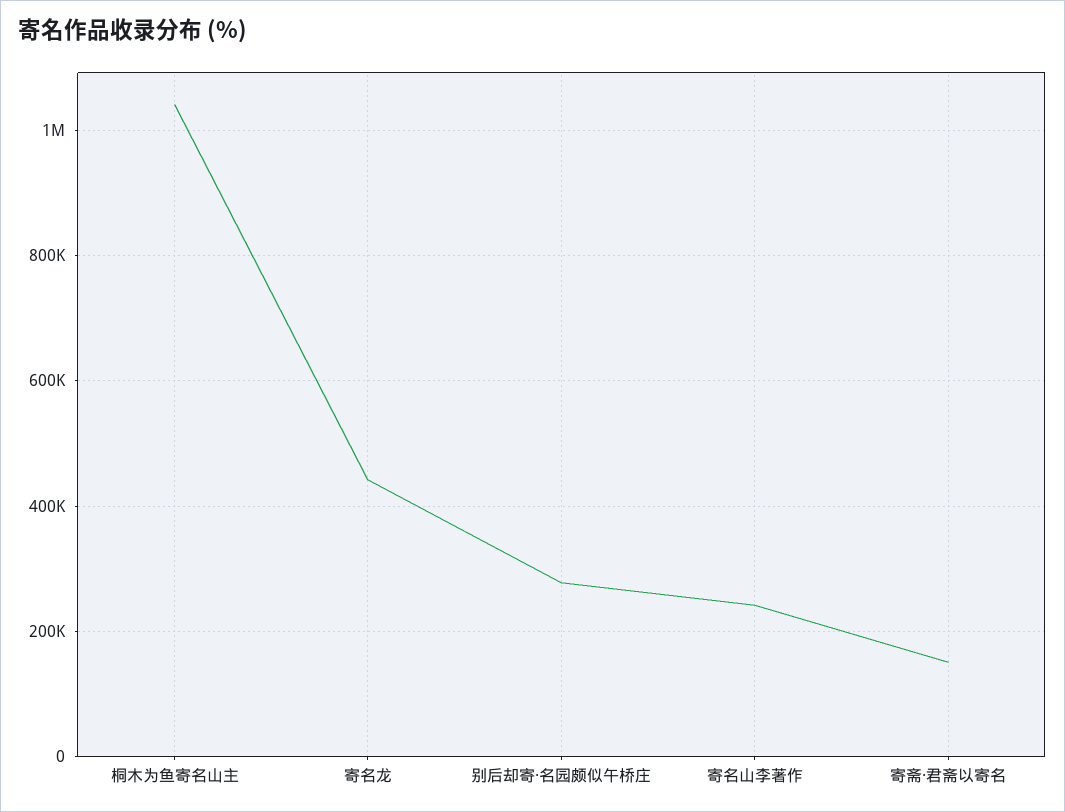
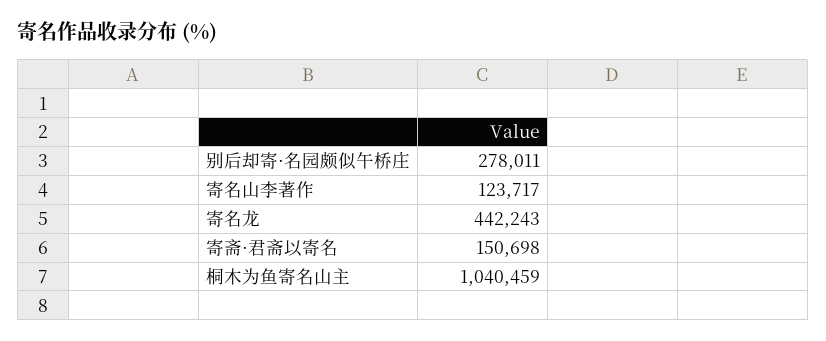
  {
    "桐木为鱼寄名山主": 1040459,
    "寄名龙": 442243,
    "别后却寄·名园颇似午桥庄": 278011,
-   "寄名山李著作": 240000,
+   "寄名山李著作": 123717,
    "寄斋·君斋以寄名": 150698
  }

